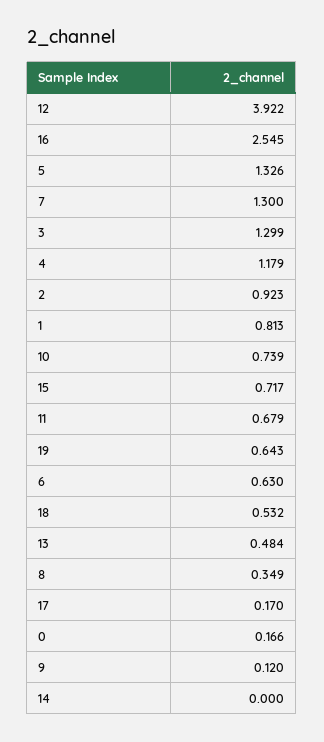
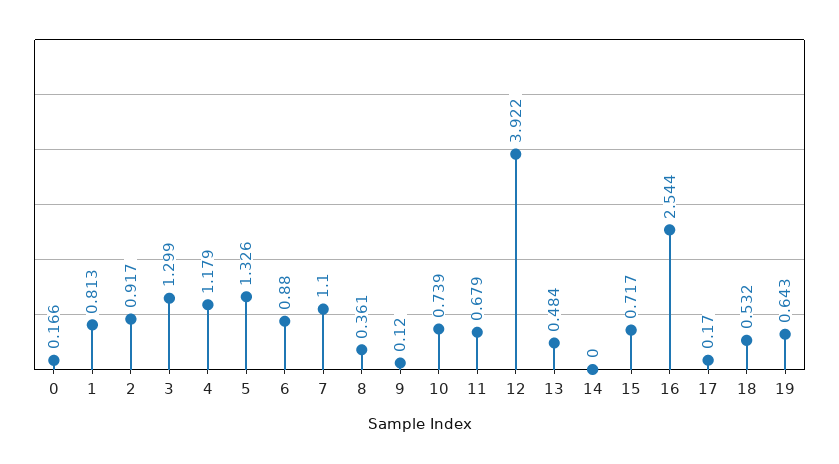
  {
    "12": 3.922,
-   "16": 2.545,
+   "16": 2.544,
    "5": 1.326,
-   "7": 1.3,
+   "7": 1.1,
    "3": 1.299,
    "4": 1.179,
-   "2": 0.923,
+   "2": 0.917,
    "1": 0.813,
    "10": 0.739,
    "15": 0.717,
    "11": 0.679,
    "19": 0.643,
-   "6": 0.63,
+   "6": 0.88,
    "18": 0.532,
    "13": 0.484,
-   "8": 0.349,
+   "8": 0.361,
    "17": 0.17,
    "0": 0.166,
    "9": 0.12,
    "14": 0
  }

